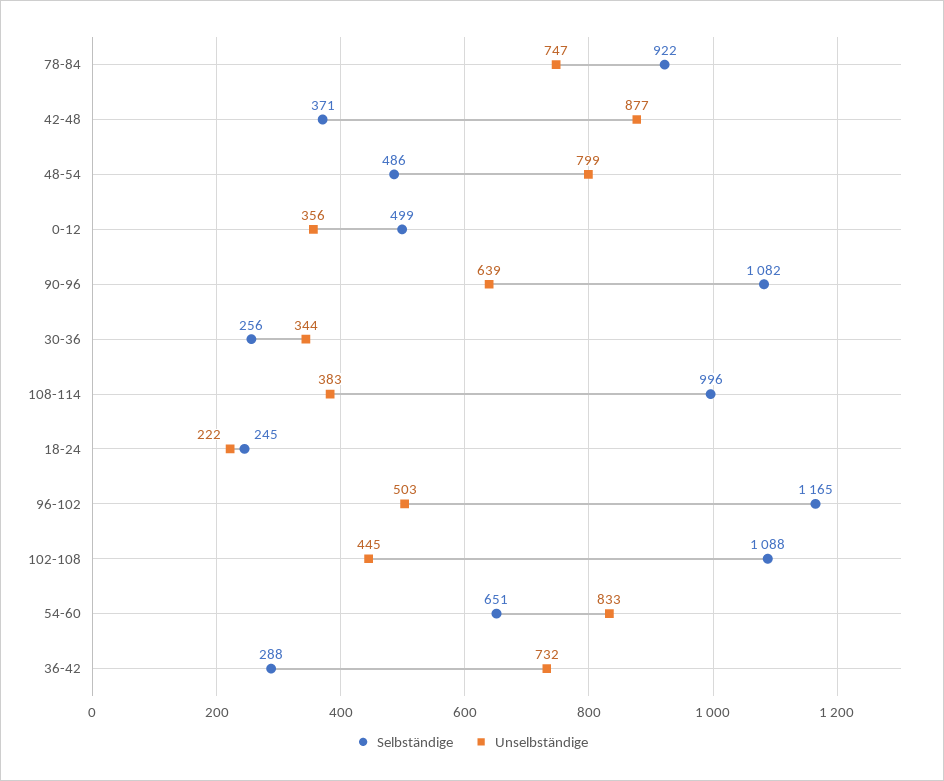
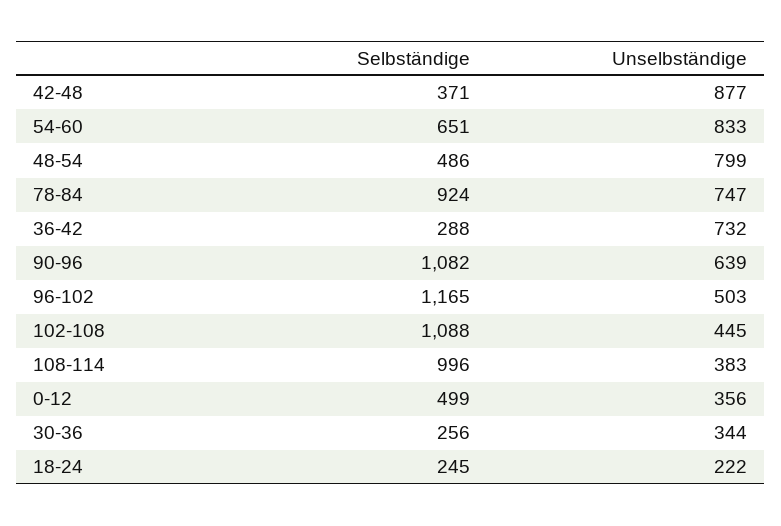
  {
    "Selbständige": {
-     "78-84": 922,
+     "78-84": 924,
      "42-48": 371,
      "48-54": 486,
      "0-12": 499,
      "90-96": 1082,
      "30-36": 256,
      "108-114": 996,
      "18-24": 245,
      "96-102": 1165,
      "102-108": 1088,
      "54-60": 651,
      "36-42": 288
    },
    "Unselbständige": {
      "78-84": 747,
      "42-48": 877,
      "48-54": 799,
      "0-12": 356,
      "90-96": 639,
      "30-36": 344,
      "108-114": 383,
      "18-24": 222,
      "96-102": 503,
      "102-108": 445,
      "54-60": 833,
      "36-42": 732
    }
  }

